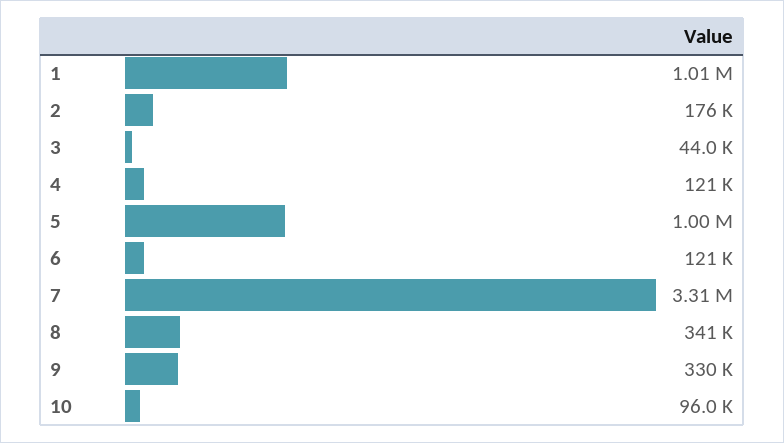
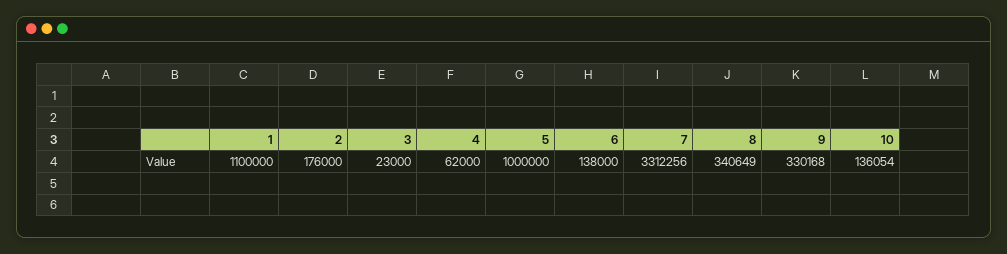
  {
-   "1": 1010000,
+   "1": 1100000,
    "2": 176000,
-   "3": 44000,
+   "3": 23000,
-   "4": 121000,
+   "4": 62000,
    "5": 1000000,
-   "6": 121000,
+   "6": 138000,
    "7": 3312256,
    "8": 340649,
    "9": 330168,
-   "10": 96000
+   "10": 136054
  }

